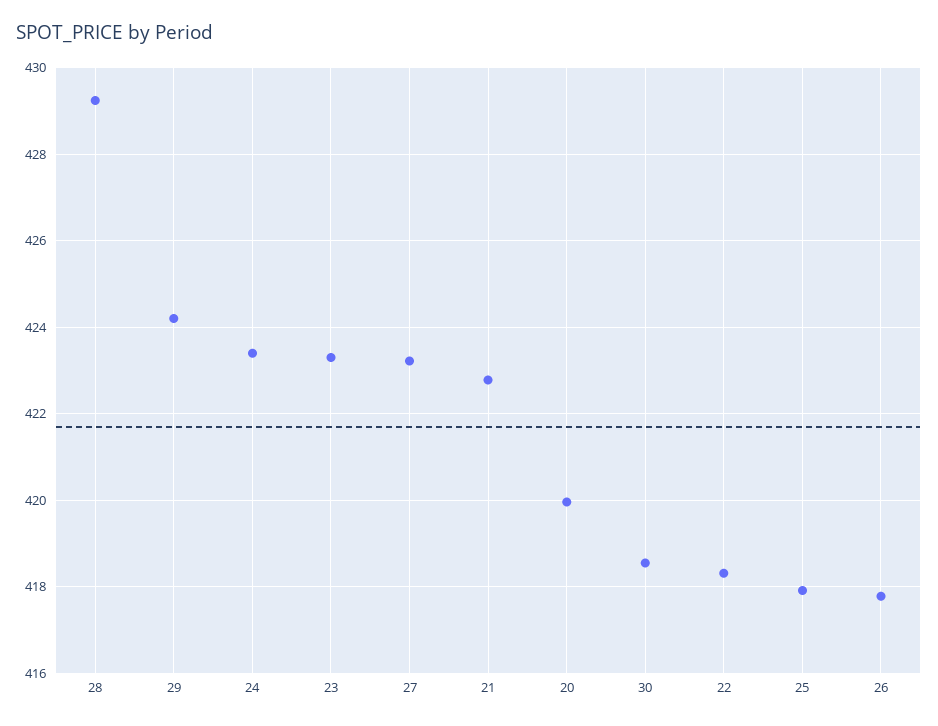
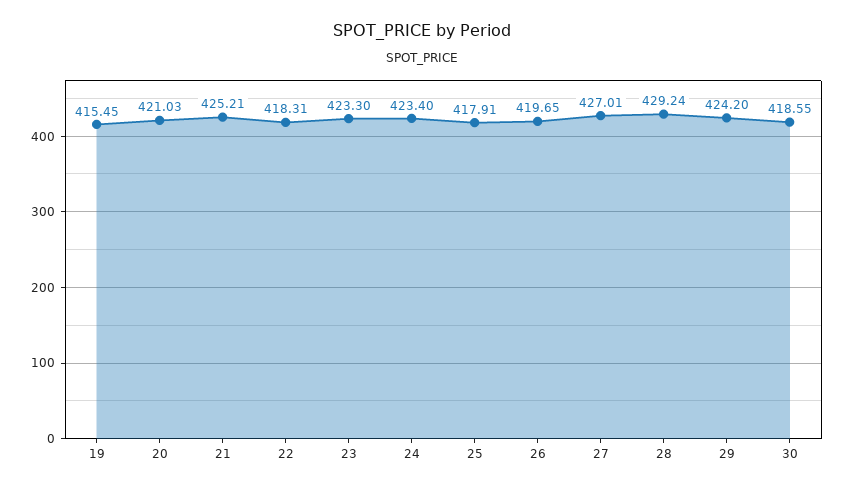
  {
    "28": 429.24,
    "29": 424.2,
    "24": 423.4,
    "23": 423.3,
-   "27": 423.2,
+   "27": 427.01,
-   "21": 422.8,
+   "21": 425.21,
-   "20": 420,
+   "20": 421.03,
    "30": 418.55,
    "22": 418.31,
    "25": 417.91,
-   "26": 417.8
+   "26": 419.65,
+   "19": 415.45
  }

